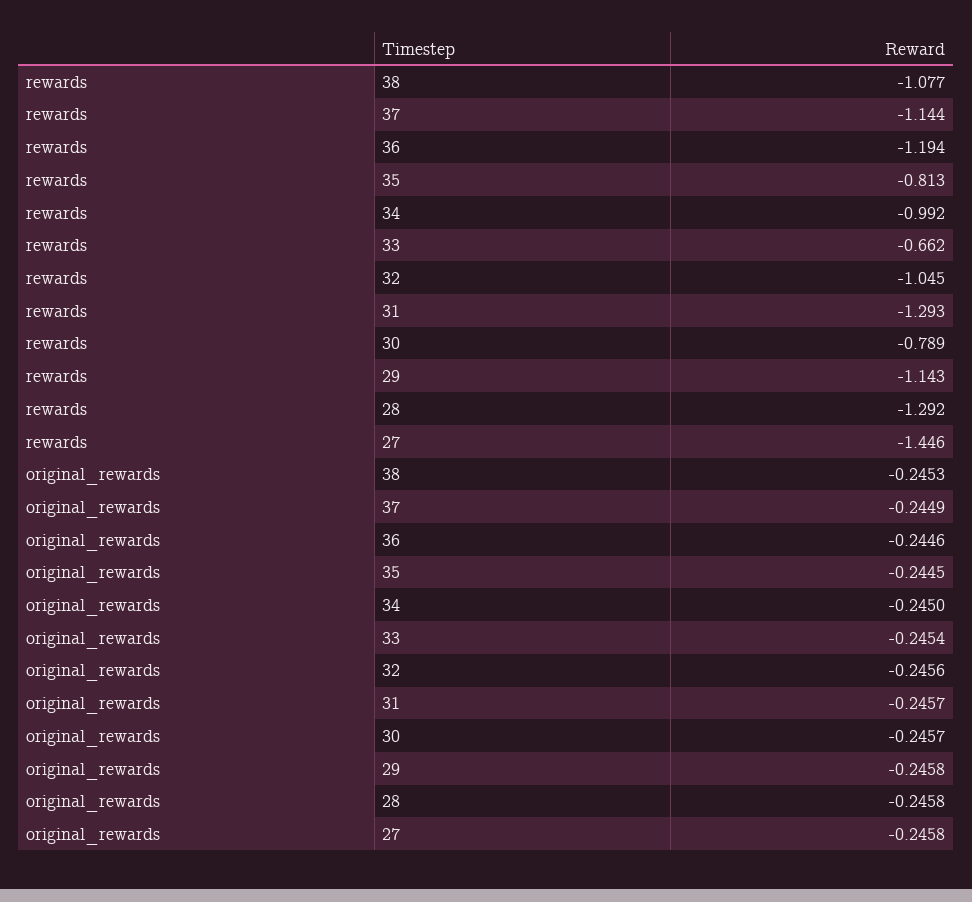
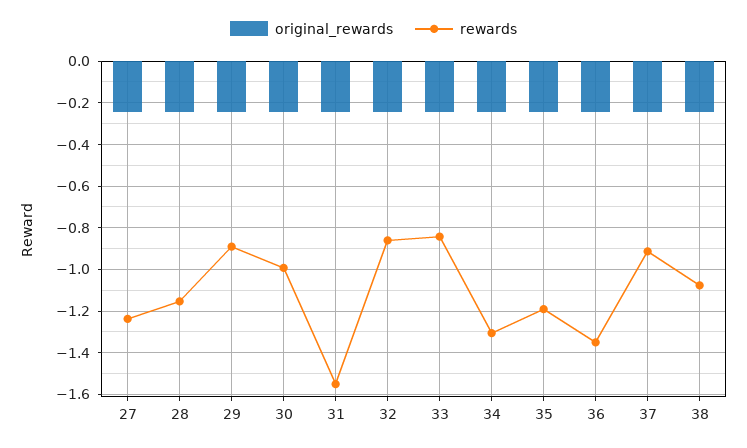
  {
    "rewards": {
      "38": -1.077,
-     "37": -1.144,
+     "37": -0.9,
-     "36": -1.194,
+     "36": -1.35,
-     "35": -0.813,
+     "35": -1.2,
-     "34": -0.992,
+     "34": -1.3,
-     "33": -0.662,
+     "33": -0.85,
-     "32": -1.045,
+     "32": -0.85,
-     "31": -1.293,
+     "31": -1.55,
-     "30": -0.789,
+     "30": -1,
-     "29": -1.143,
+     "29": -0.9,
-     "28": -1.292,
+     "28": -1.15,
-     "27": -1.446
+     "27": -1.25
    },
    "original_rewards": {
      "38": -0.2453,
      "37": -0.2449,
      "36": -0.2446,
      "35": -0.2445,
      "34": -0.245,
      "33": -0.2454,
      "32": -0.2456,
      "31": -0.2457,
      "30": -0.2457,
      "29": -0.2458,
      "28": -0.2458,
      "27": -0.2458
    }
  }

